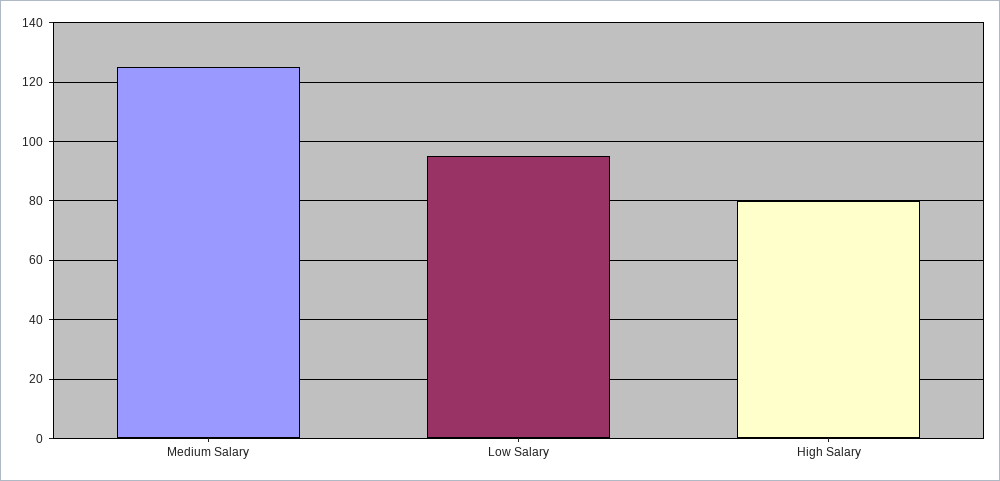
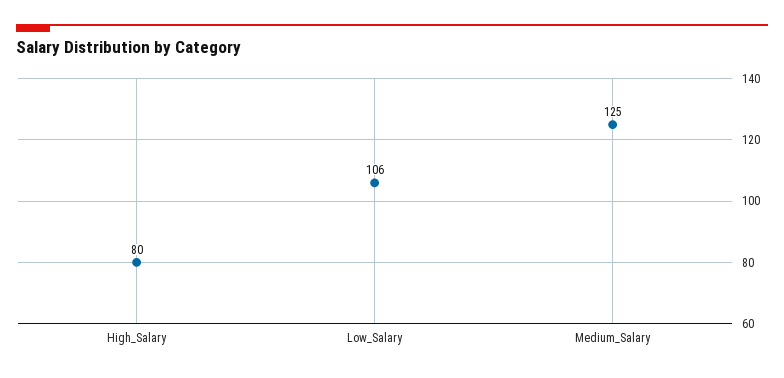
  {
    "Medium Salary": 125,
-   "Low Salary": 95,
+   "Low Salary": 106,
    "High Salary": 80
  }

